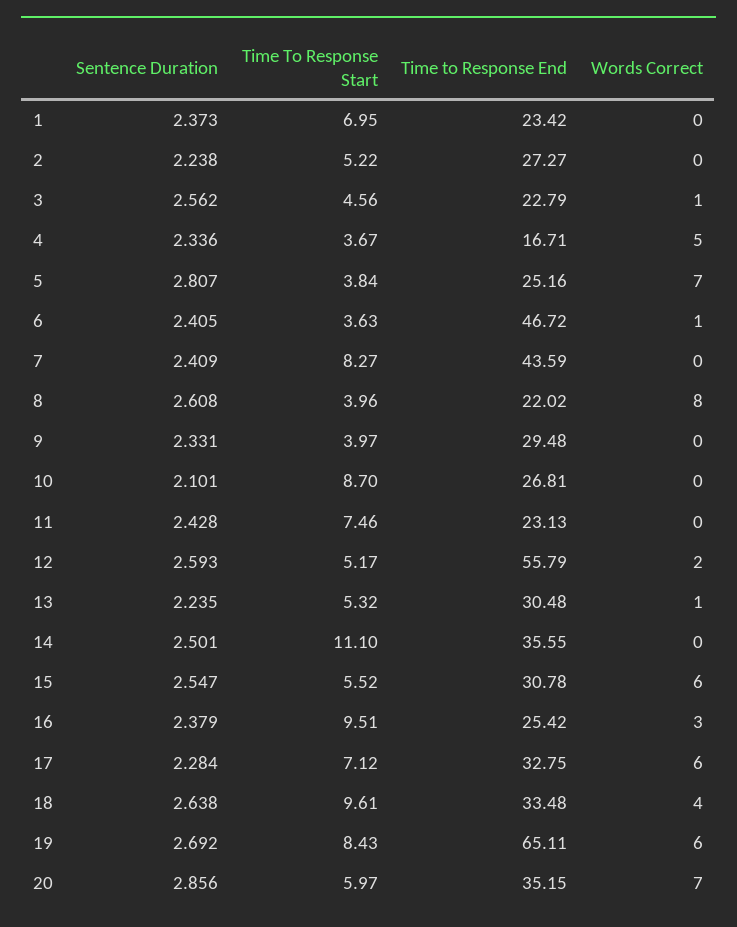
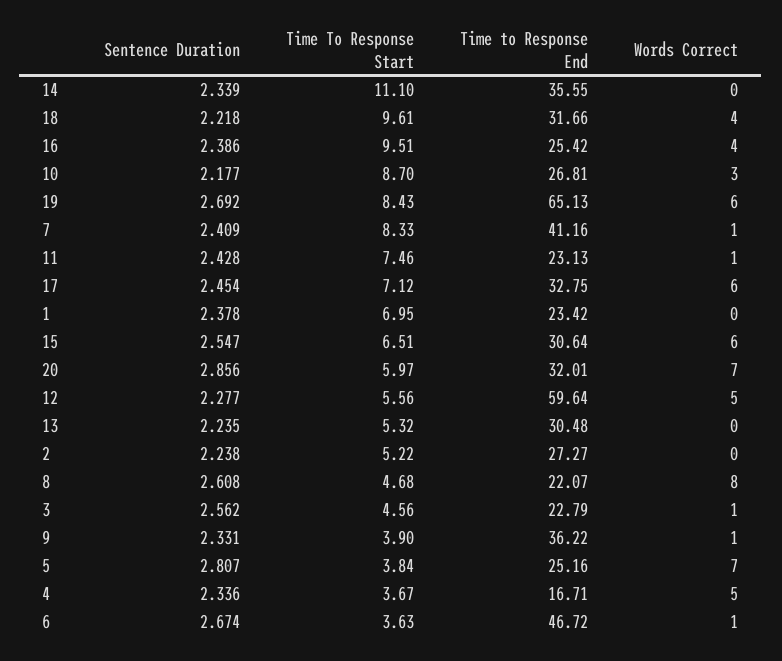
  {
    "Sentence Duration": {
-     "1": 2.373,
+     "1": 2.378,
      "2": 2.238,
      "3": 2.562,
      "4": 2.336,
      "5": 2.807,
-     "6": 2.405,
+     "6": 2.674,
      "7": 2.409,
      "8": 2.608,
      "9": 2.331,
-     "10": 2.101,
+     "10": 2.177,
      "11": 2.428,
-     "12": 2.593,
+     "12": 2.277,
      "13": 2.235,
-     "14": 2.501,
+     "14": 2.339,
      "15": 2.547,
-     "16": 2.379,
+     "16": 2.386,
-     "17": 2.284,
+     "17": 2.454,
-     "18": 2.638,
+     "18": 2.218,
      "19": 2.692,
      "20": 2.856
    },
    "Time To Response Start": {
      "1": 6.95,
      "2": 5.22,
      "3": 4.56,
      "4": 3.67,
      "5": 3.84,
      "6": 3.63,
-     "7": 8.27,
+     "7": 8.33,
-     "8": 3.96,
+     "8": 4.68,
-     "9": 3.97,
+     "9": 3.9,
      "10": 8.7,
      "11": 7.46,
-     "12": 5.17,
+     "12": 5.56,
      "13": 5.32,
      "14": 11.1,
-     "15": 5.52,
+     "15": 6.51,
      "16": 9.51,
      "17": 7.12,
      "18": 9.61,
      "19": 8.43,
      "20": 5.97
    },
    "Time to Response End": {
      "1": 23.42,
      "2": 27.27,
      "3": 22.79,
      "4": 16.71,
      "5": 25.16,
      "6": 46.72,
-     "7": 43.59,
+     "7": 41.16,
-     "8": 22.02,
+     "8": 22.07,
-     "9": 29.48,
+     "9": 36.22,
      "10": 26.81,
      "11": 23.13,
-     "12": 55.79,
+     "12": 59.64,
      "13": 30.48,
      "14": 35.55,
-     "15": 30.78,
+     "15": 30.64,
      "16": 25.42,
      "17": 32.75,
-     "18": 33.48,
+     "18": 31.66,
-     "19": 65.11,
+     "19": 65.13,
-     "20": 35.15
+     "20": 32.01
    },
    "Words Correct": {
      "1": 0,
      "2": 0,
      "3": 1,
      "4": 5,
      "5": 7,
      "6": 1,
-     "7": 0,
+     "7": 1,
      "8": 8,
-     "9": 0,
+     "9": 1,
-     "10": 0,
+     "10": 3,
-     "11": 0,
+     "11": 1,
-     "12": 2,
+     "12": 5,
-     "13": 1,
+     "13": 0,
      "14": 0,
      "15": 6,
-     "16": 3,
+     "16": 4,
      "17": 6,
      "18": 4,
      "19": 6,
      "20": 7
    }
  }

